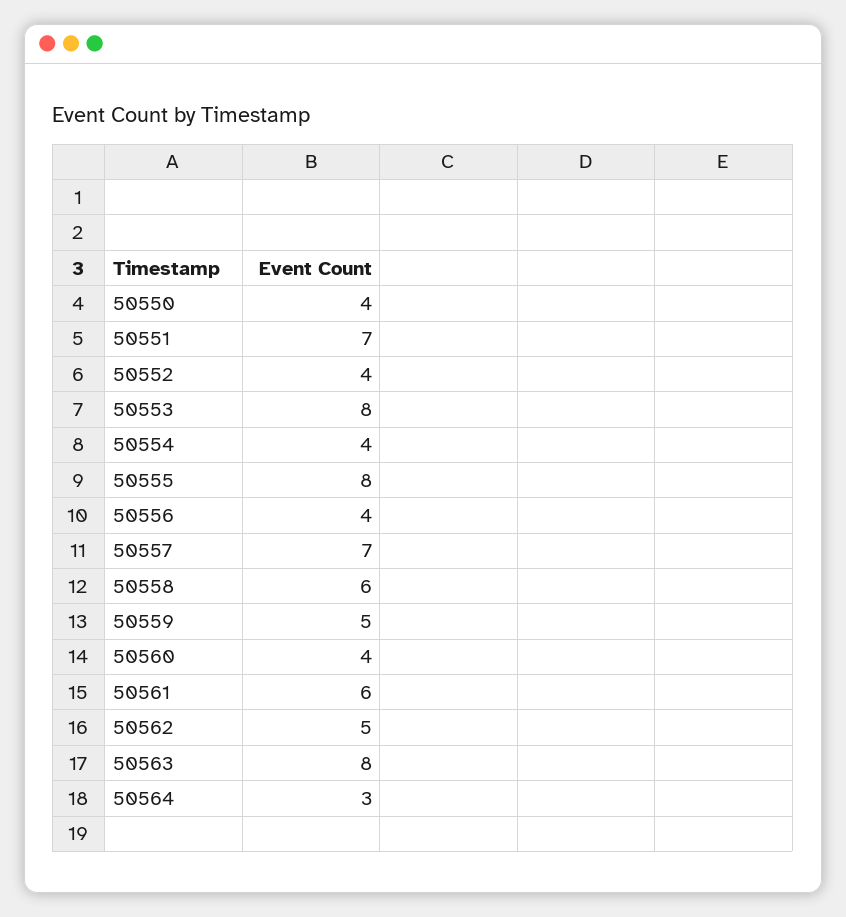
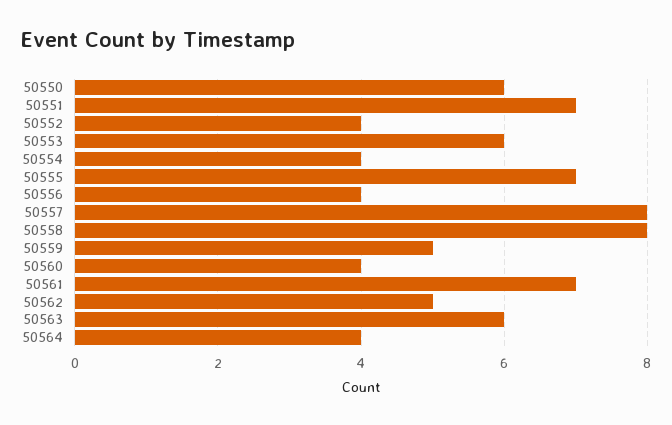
  {
-   "50550": 4,
+   "50550": 6,
    "50551": 7,
    "50552": 4,
-   "50553": 8,
+   "50553": 6,
    "50554": 4,
-   "50555": 8,
+   "50555": 7,
    "50556": 4,
-   "50557": 7,
+   "50557": 8,
-   "50558": 6,
+   "50558": 8,
    "50559": 5,
    "50560": 4,
-   "50561": 6,
+   "50561": 7,
    "50562": 5,
-   "50563": 8,
+   "50563": 6,
-   "50564": 3
+   "50564": 4
  }

